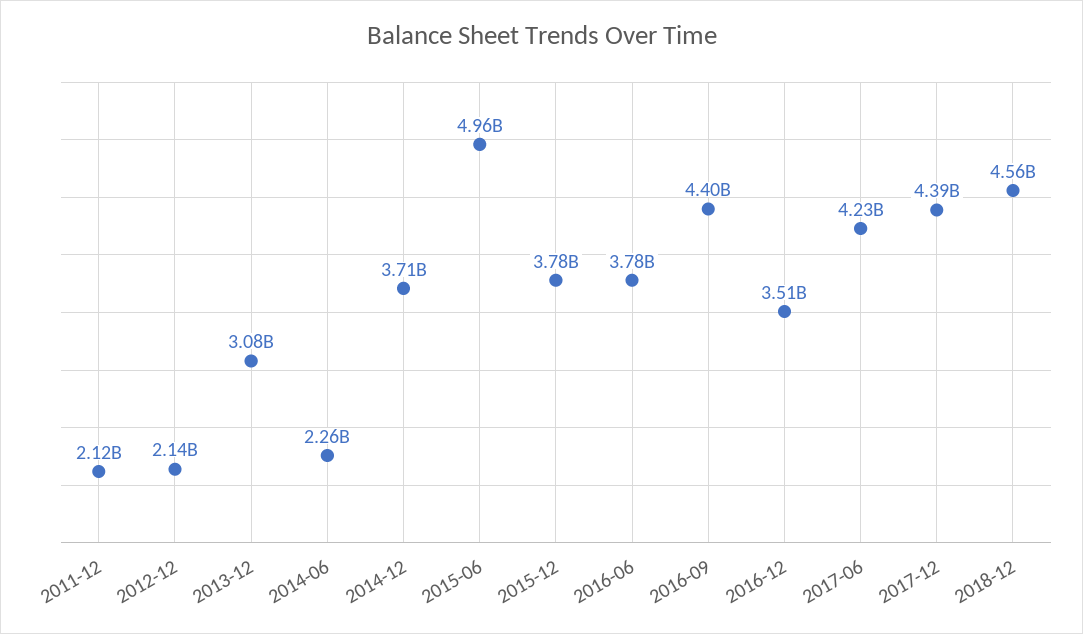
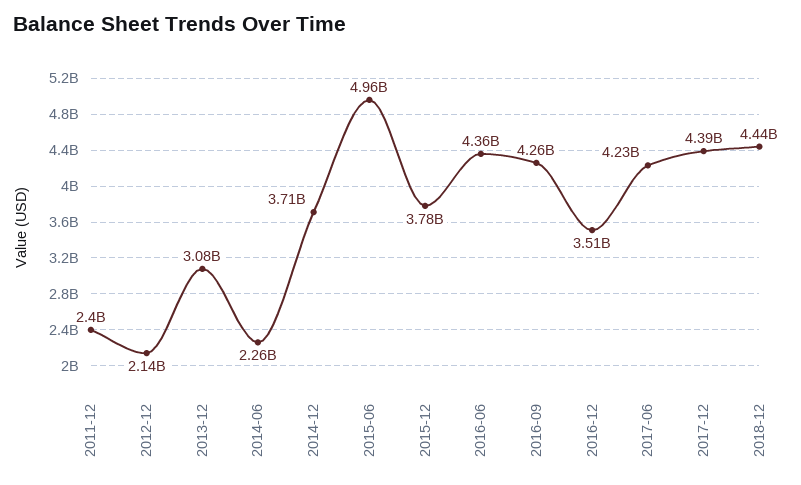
  {
-   "2011-12": 2120000000,
+   "2011-12": 2400000000,
    "2012-12": 2140000000,
    "2013-12": 3080000000,
    "2014-06": 2260000000,
    "2014-12": 3710000000,
    "2015-06": 4960000000,
    "2015-12": 3780000000,
-   "2016-06": 3780000000,
+   "2016-06": 4360000000,
-   "2016-09": 4400000000,
+   "2016-09": 4260000000,
    "2016-12": 3510000000,
    "2017-06": 4230000000,
    "2017-12": 4390000000,
-   "2018-12": 4560000000
+   "2018-12": 4440000000
  }

